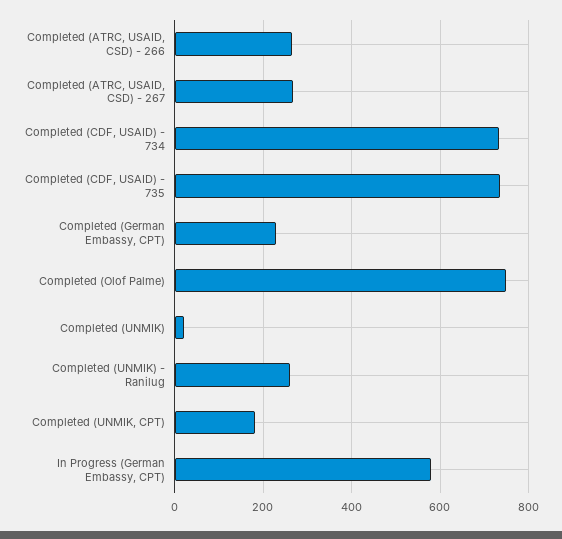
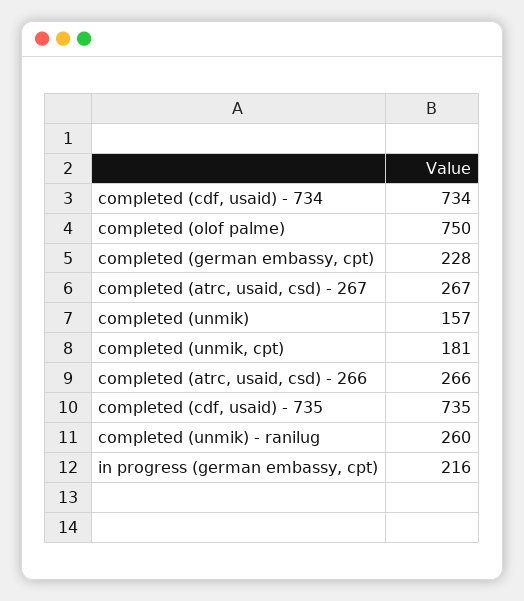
  {
    "Completed (ATRC, USAID, CSD) - 266": 266,
    "Completed (ATRC, USAID, CSD) - 267": 267,
    "Completed (CDF, USAID) - 734": 734,
    "Completed (CDF, USAID) - 735": 735,
    "Completed (German Embassy, CPT)": 228,
    "Completed (Olof Palme)": 750,
-   "Completed (UNMIK)": 20,
+   "Completed (UNMIK)": 157,
    "Completed (UNMIK) - Ranilug": 260,
    "Completed (UNMIK, CPT)": 181,
-   "In Progress (German Embassy, CPT)": 580
+   "In Progress (German Embassy, CPT)": 216
  }

